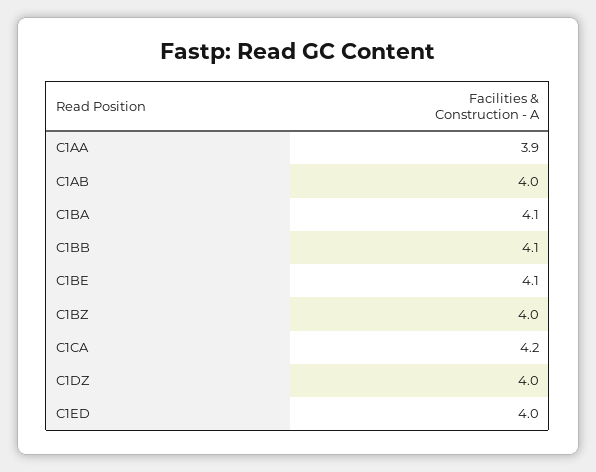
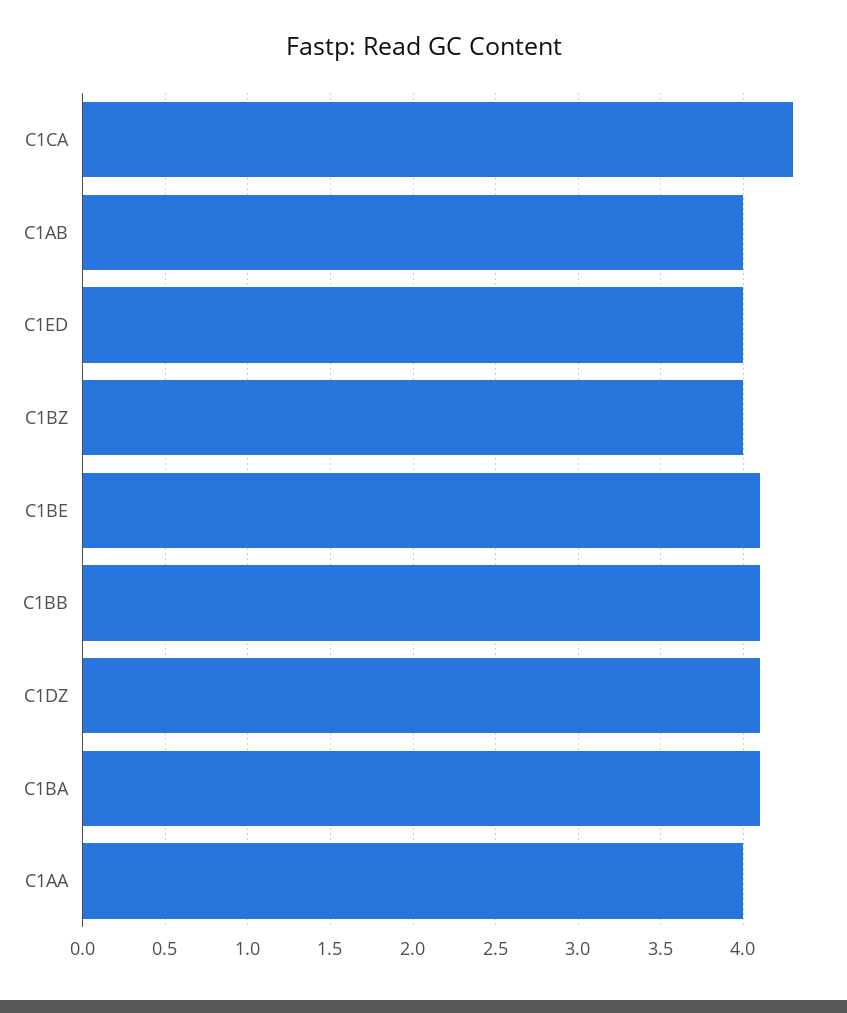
  {
-   "C1AA": 3.9,
+   "C1AA": 4,
    "C1AB": 4,
    "C1BA": 4.1,
    "C1BB": 4.1,
    "C1BE": 4.1,
    "C1BZ": 4,
-   "C1CA": 4.2,
+   "C1CA": 4.3,
-   "C1DZ": 4,
+   "C1DZ": 4.1,
    "C1ED": 4
  }

